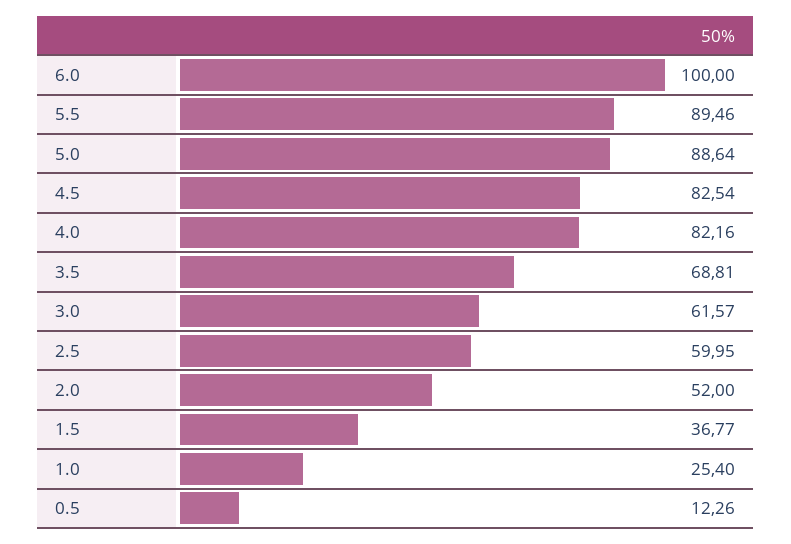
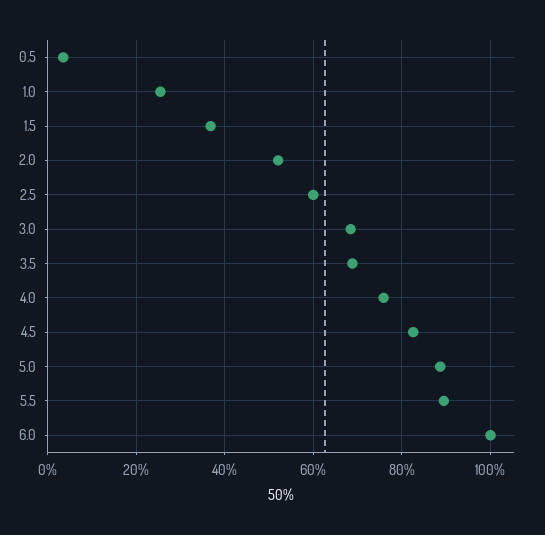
  {
    "6.0": 100,
    "5.5": 89.46,
    "5.0": 88.64,
    "4.5": 82.54,
-   "4.0": 82.16,
+   "4.0": 76,
    "3.5": 68.81,
-   "3.0": 61.57,
+   "3.0": 68,
    "2.5": 59.95,
    "2.0": 52,
    "1.5": 36.77,
    "1.0": 25.4,
-   "0.5": 12.26
+   "0.5": 4
  }

